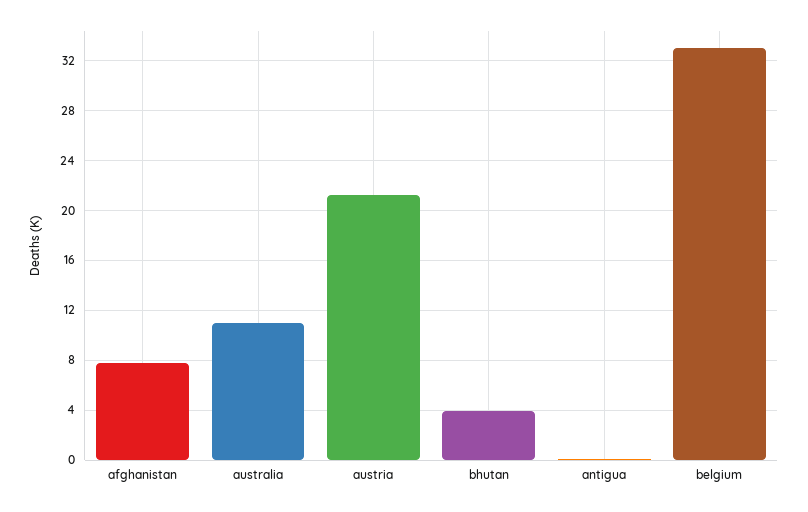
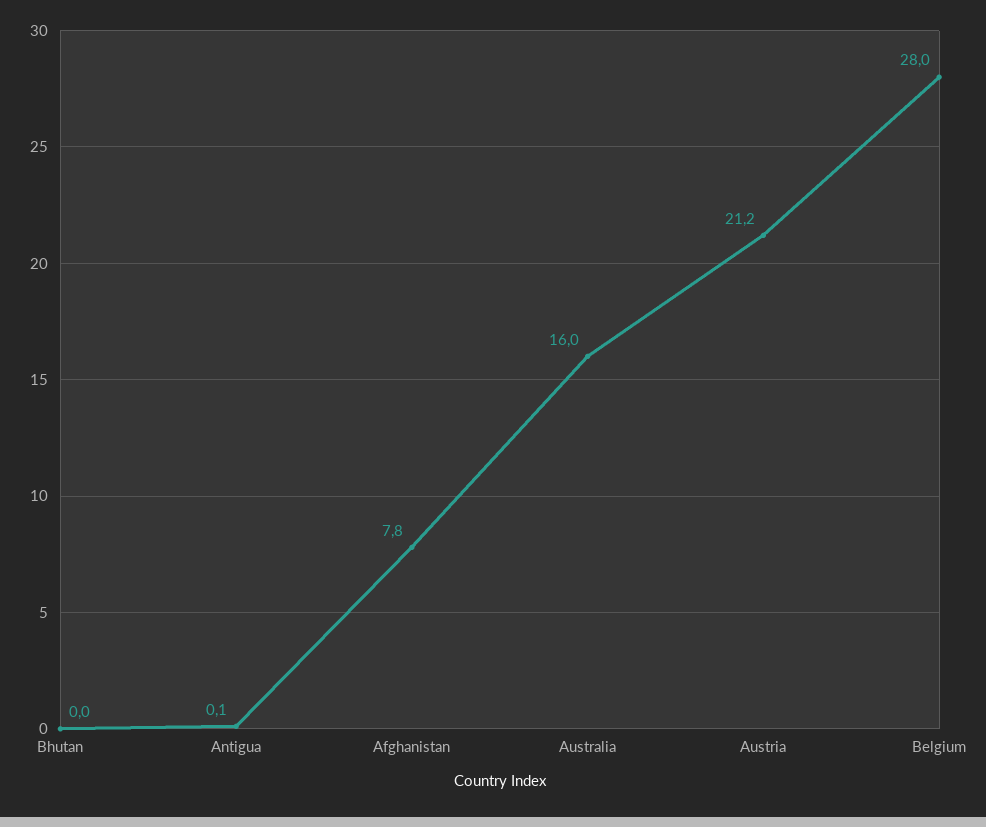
  {
    "afghanistan": 7.8,
-   "australia": 11,
+   "australia": 16,
    "austria": 21.2,
-   "bhutan": 4,
+   "bhutan": 0,
    "antigua": 0.1,
-   "belgium": 33
+   "belgium": 28
  }

